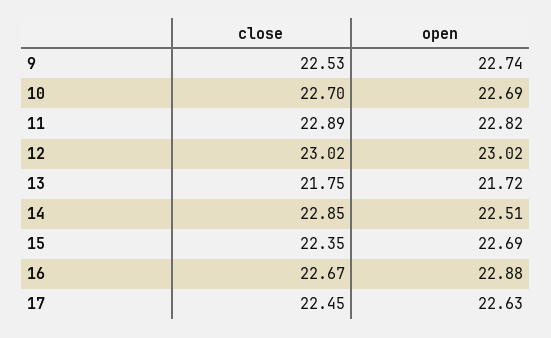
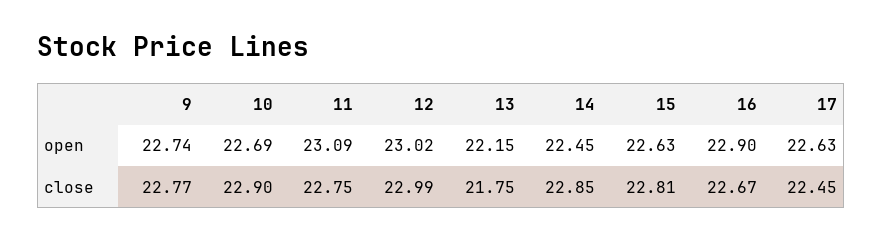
  {
    "close": {
-     "9": 22.53,
+     "9": 22.77,
-     "10": 22.7,
+     "10": 22.9,
-     "11": 22.89,
+     "11": 22.75,
-     "12": 23.02,
+     "12": 22.99,
      "13": 21.75,
      "14": 22.85,
-     "15": 22.35,
+     "15": 22.81,
      "16": 22.67,
      "17": 22.45
    },
    "open": {
      "9": 22.74,
      "10": 22.69,
-     "11": 22.82,
+     "11": 23.09,
      "12": 23.02,
-     "13": 21.72,
+     "13": 22.15,
-     "14": 22.51,
+     "14": 22.45,
-     "15": 22.69,
+     "15": 22.63,
-     "16": 22.88,
+     "16": 22.9,
      "17": 22.63
    }
  }

